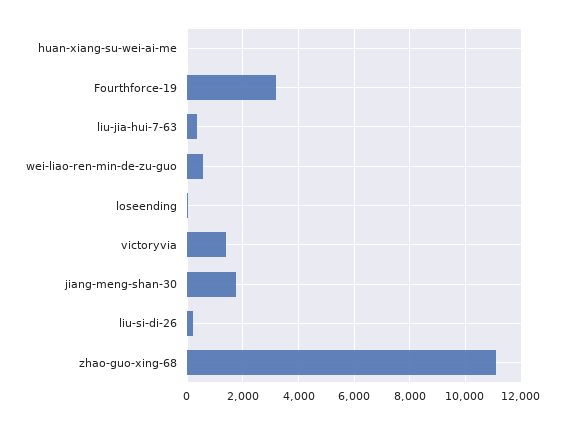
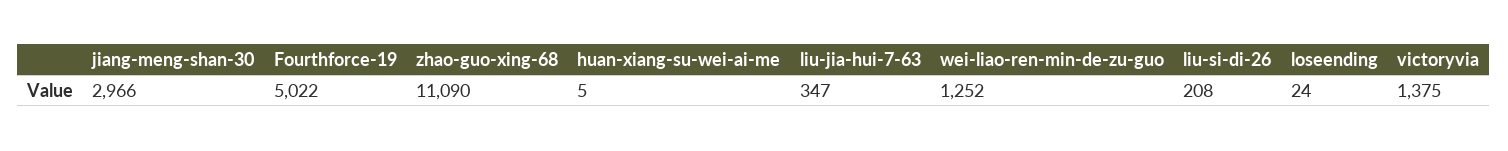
  {
    "huan-xiang-su-wei-ai-me": 5,
-   "Fourthforce-19": 3250,
+   "Fourthforce-19": 5022,
    "liu-jia-hui-7-63": 347,
-   "wei-liao-ren-min-de-zu-guo": 500,
+   "wei-liao-ren-min-de-zu-guo": 1252,
    "loseending": 24,
    "victoryvia": 1375,
-   "jiang-meng-shan-30": 1750,
+   "jiang-meng-shan-30": 2966,
    "liu-si-di-26": 208,
    "zhao-guo-xing-68": 11090
  }

